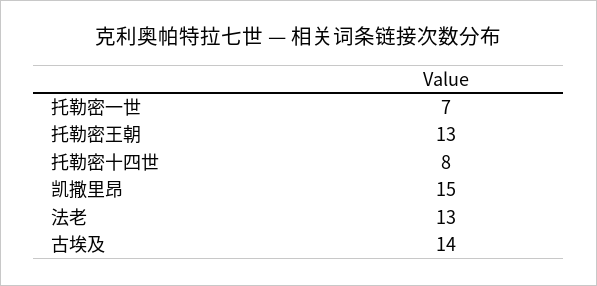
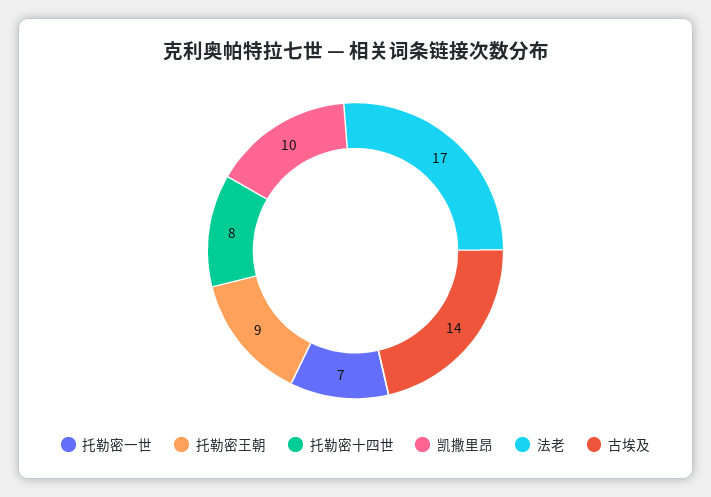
  {
    "托勒密一世": 7,
-   "托勒密王朝": 13,
+   "托勒密王朝": 9,
    "托勒密十四世": 8,
-   "凯撒里昂": 15,
+   "凯撒里昂": 10,
-   "法老": 13,
+   "法老": 17,
    "古埃及": 14
  }

